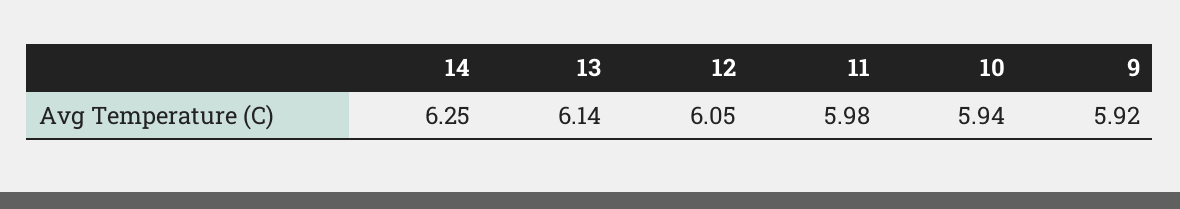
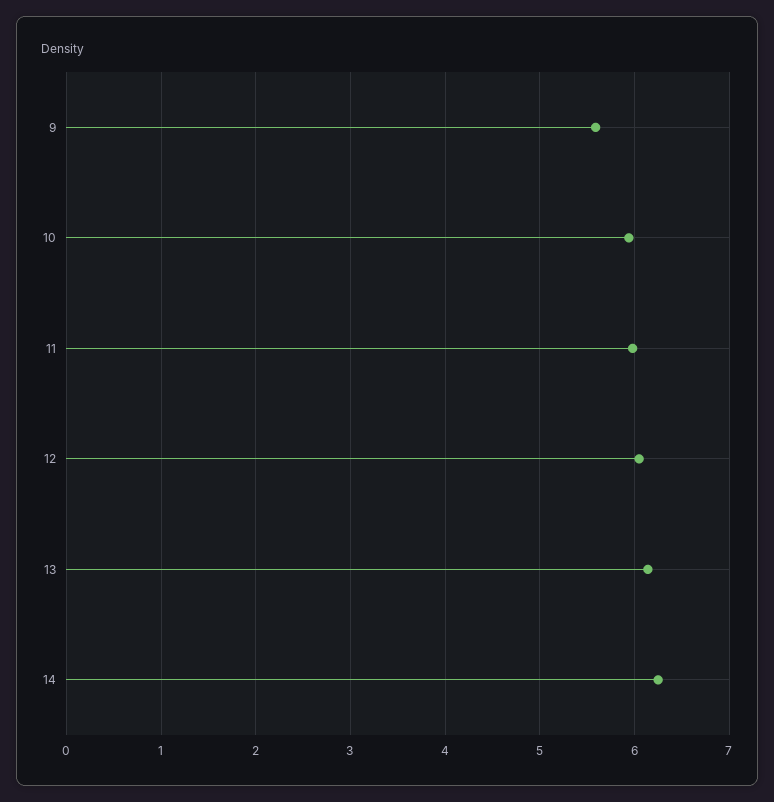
  {
    "14": 6.25,
    "13": 6.14,
    "12": 6.05,
    "11": 5.98,
    "10": 5.94,
-   "9": 5.92
+   "9": 5.6
  }

